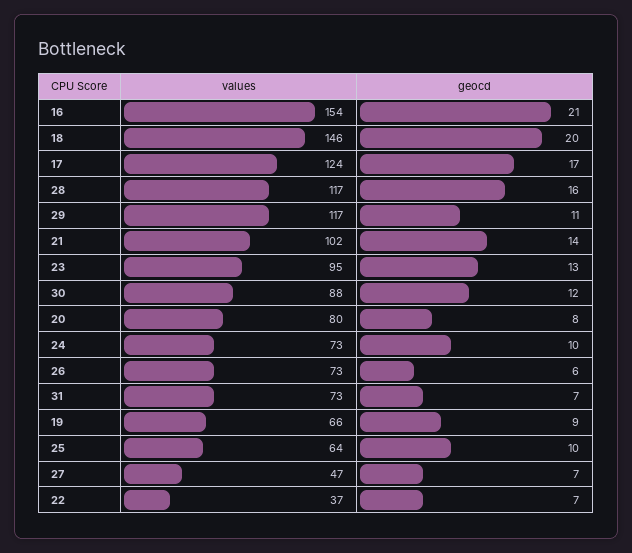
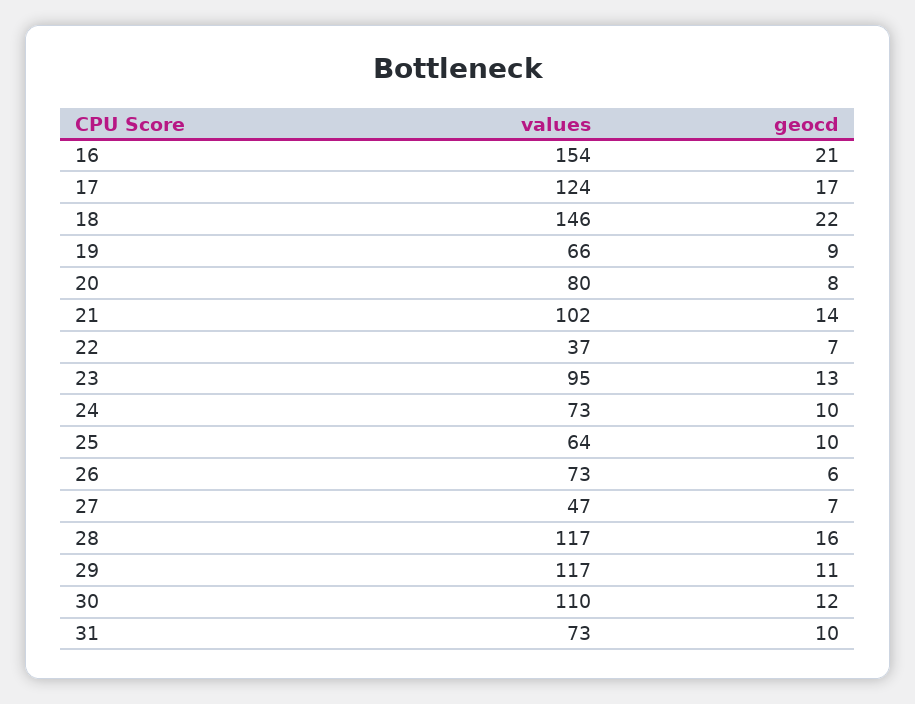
  {
    "values": {
      "16": 154,
      "18": 146,
      "17": 124,
      "28": 117,
      "29": 117,
      "21": 102,
      "23": 95,
-     "30": 88,
+     "30": 110,
      "20": 80,
      "24": 73,
      "26": 73,
      "31": 73,
      "19": 66,
      "25": 64,
      "27": 47,
      "22": 37
    },
    "geocd": {
      "16": 21,
-     "18": 20,
+     "18": 22,
      "17": 17,
      "28": 16,
      "29": 11,
      "21": 14,
      "23": 13,
      "30": 12,
      "20": 8,
      "24": 10,
      "26": 6,
-     "31": 7,
+     "31": 10,
      "19": 9,
      "25": 10,
      "27": 7,
      "22": 7
    }
  }

